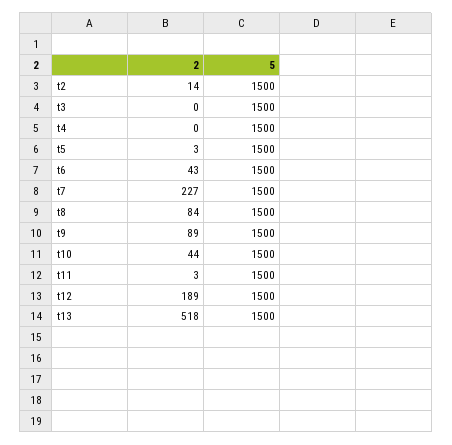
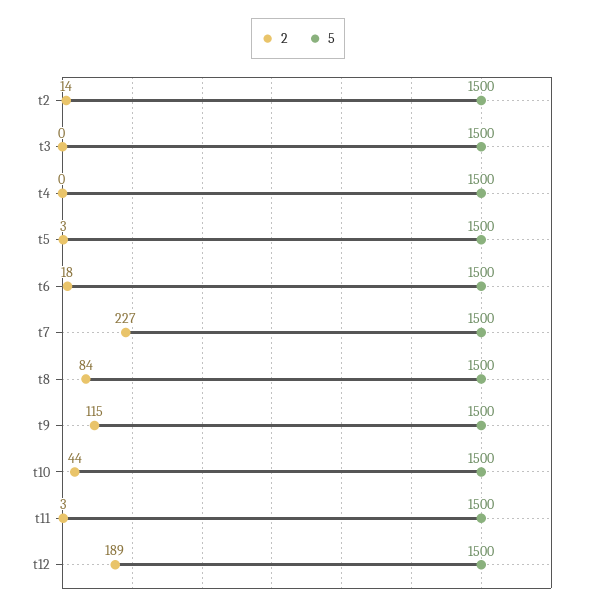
  {
    "2": {
      "t2": 14,
      "t3": 0,
      "t4": 0,
      "t5": 3,
-     "t6": 43,
+     "t6": 18,
      "t7": 227,
      "t8": 84,
-     "t9": 89,
+     "t9": 115,
      "t10": 44,
      "t11": 3,
-     "t12": 189,
+     "t12": 189
-     "t13": 518
    },
    "5": {
      "t2": 1500,
      "t3": 1500,
      "t4": 1500,
      "t5": 1500,
      "t6": 1500,
      "t7": 1500,
      "t8": 1500,
      "t9": 1500,
      "t10": 1500,
      "t11": 1500,
-     "t12": 1500,
+     "t12": 1500
-     "t13": 1500
    }
  }

